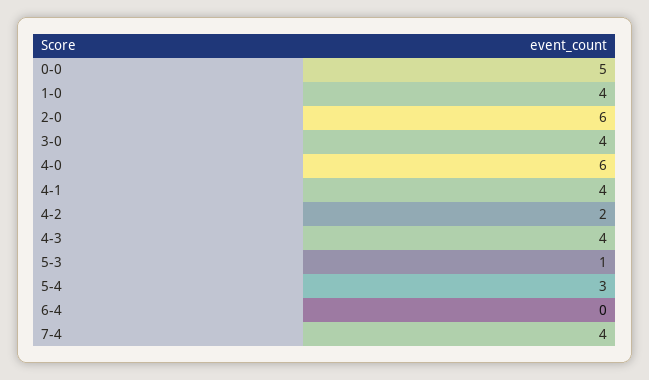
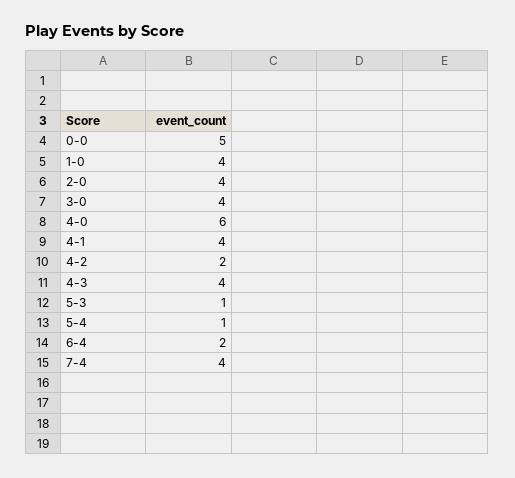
  {
    "0-0": 5,
    "1-0": 4,
-   "2-0": 6,
+   "2-0": 4,
    "3-0": 4,
    "4-0": 6,
    "4-1": 4,
    "4-2": 2,
    "4-3": 4,
    "5-3": 1,
-   "5-4": 3,
+   "5-4": 1,
-   "6-4": 0,
+   "6-4": 2,
    "7-4": 4
  }

